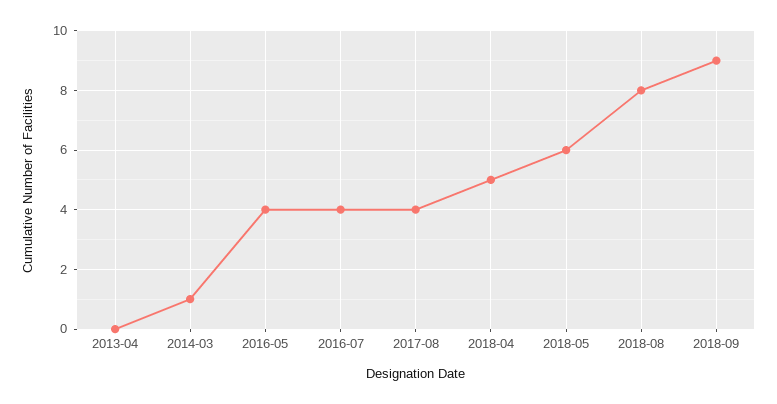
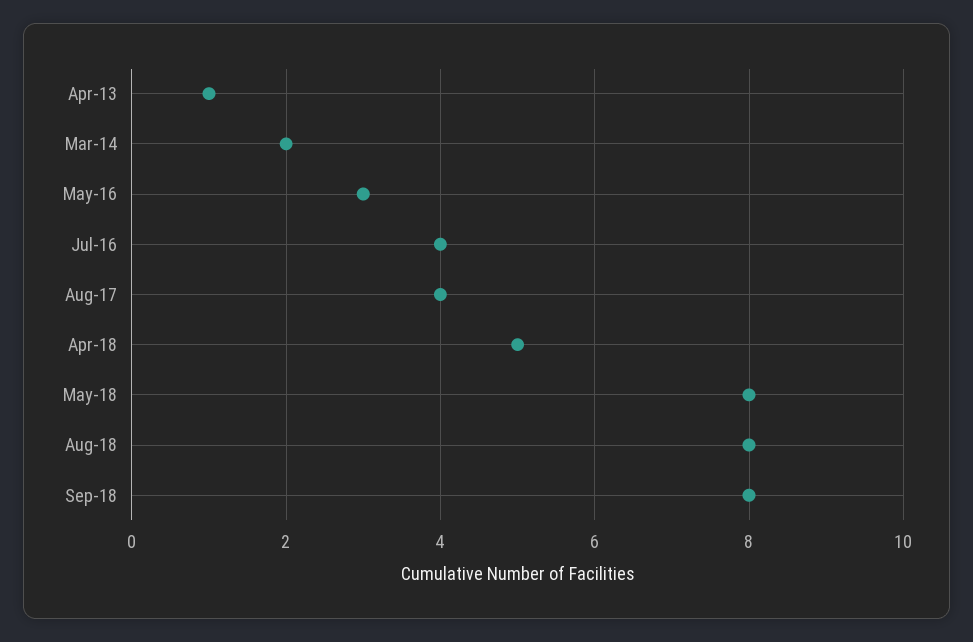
  {
-   "2013-04": 0,
+   "2013-04": 1,
-   "2014-03": 1,
+   "2014-03": 2,
-   "2016-05": 4,
+   "2016-05": 3,
    "2016-07": 4,
    "2017-08": 4,
    "2018-04": 5,
-   "2018-05": 6,
+   "2018-05": 8,
    "2018-08": 8,
-   "2018-09": 9
+   "2018-09": 8
  }

